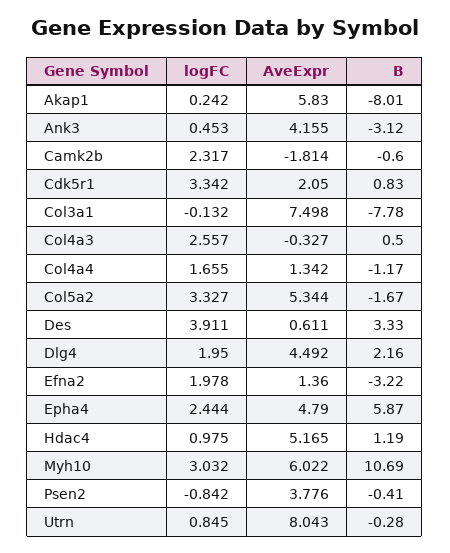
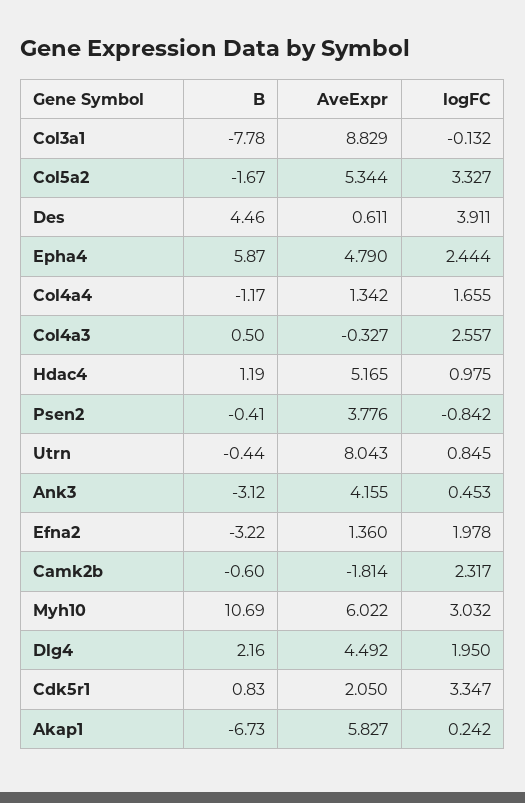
  {
    "logFC": {
      "Akap1": 0.242,
      "Ank3": 0.453,
      "Camk2b": 2.317,
-     "Cdk5r1": 3.342,
+     "Cdk5r1": 3.347,
      "Col3a1": -0.132,
      "Col4a3": 2.557,
      "Col4a4": 1.655,
      "Col5a2": 3.327,
      "Des": 3.911,
      "Dlg4": 1.95,
      "Efna2": 1.978,
      "Epha4": 2.444,
      "Hdac4": 0.975,
      "Myh10": 3.032,
      "Psen2": -0.842,
      "Utrn": 0.845
    },
    "AveExpr": {
-     "Akap1": 5.83,
+     "Akap1": 5.827,
      "Ank3": 4.155,
      "Camk2b": -1.814,
      "Cdk5r1": 2.05,
-     "Col3a1": 7.498,
+     "Col3a1": 8.829,
      "Col4a3": -0.327,
      "Col4a4": 1.342,
      "Col5a2": 5.344,
      "Des": 0.611,
      "Dlg4": 4.492,
      "Efna2": 1.36,
      "Epha4": 4.79,
      "Hdac4": 5.165,
      "Myh10": 6.022,
      "Psen2": 3.776,
      "Utrn": 8.043
    },
    "B": {
-     "Akap1": -8.01,
+     "Akap1": -6.73,
      "Ank3": -3.12,
      "Camk2b": -0.6,
      "Cdk5r1": 0.83,
      "Col3a1": -7.78,
      "Col4a3": 0.5,
      "Col4a4": -1.17,
      "Col5a2": -1.67,
-     "Des": 3.33,
+     "Des": 4.46,
      "Dlg4": 2.16,
      "Efna2": -3.22,
      "Epha4": 5.87,
      "Hdac4": 1.19,
      "Myh10": 10.69,
      "Psen2": -0.41,
-     "Utrn": -0.28
+     "Utrn": -0.44
    }
  }

